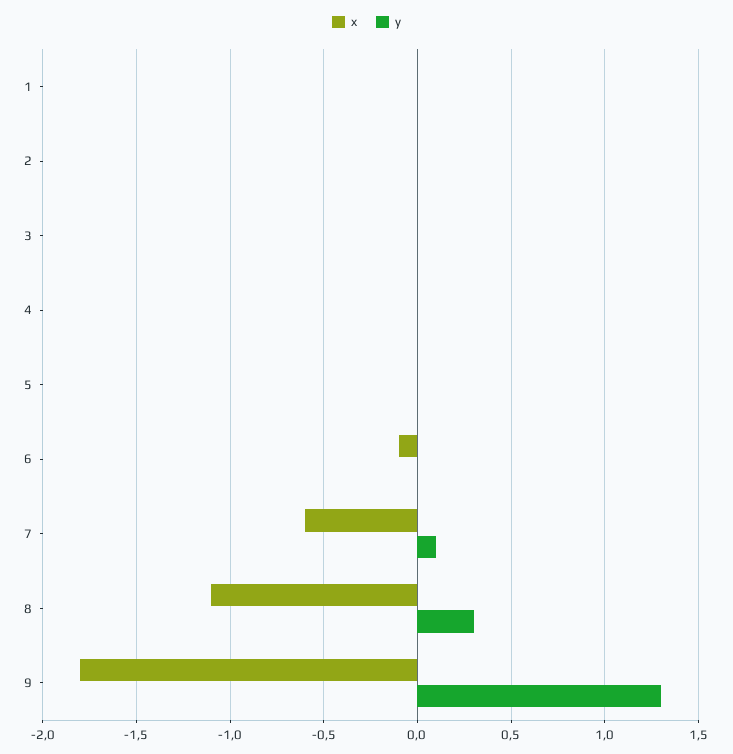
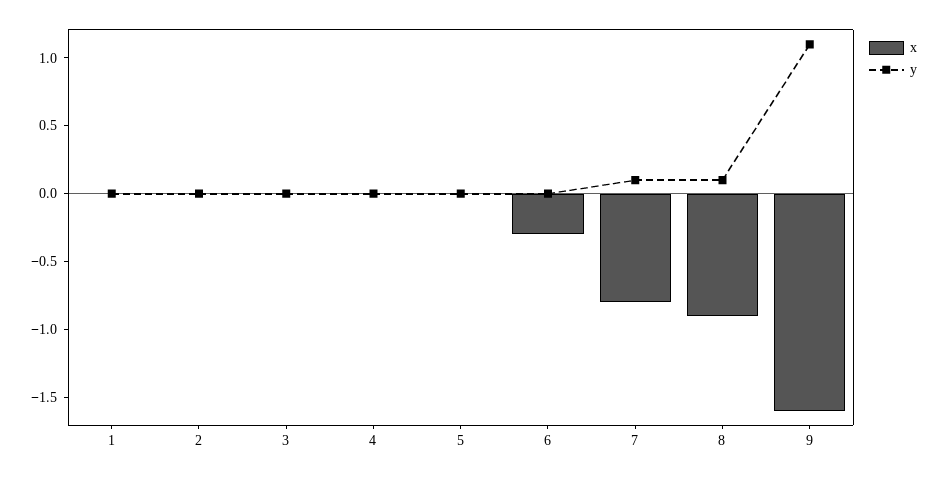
  {
    "x": {
      "1": 0,
      "2": 0,
      "3": 0,
      "4": 0,
      "5": 0,
-     "6": -0.1,
+     "6": -0.3,
-     "7": -0.6,
+     "7": -0.8,
-     "8": -1.1,
+     "8": -0.9,
-     "9": -1.8
+     "9": -1.6
    },
    "y": {
      "1": 0,
      "2": 0,
      "3": 0,
      "4": 0,
      "5": 0,
      "6": 0,
      "7": 0.1,
-     "8": 0.3,
+     "8": 0.1,
-     "9": 1.3
+     "9": 1.1
    }
  }

